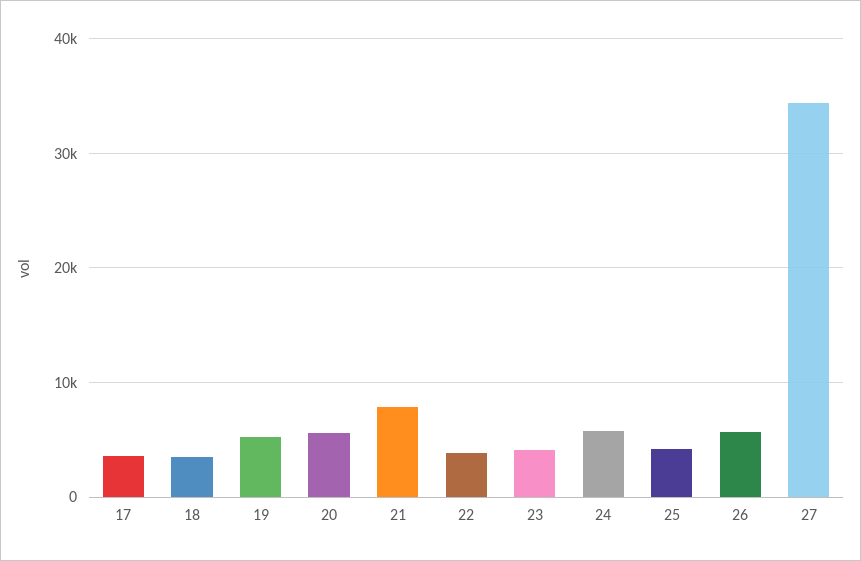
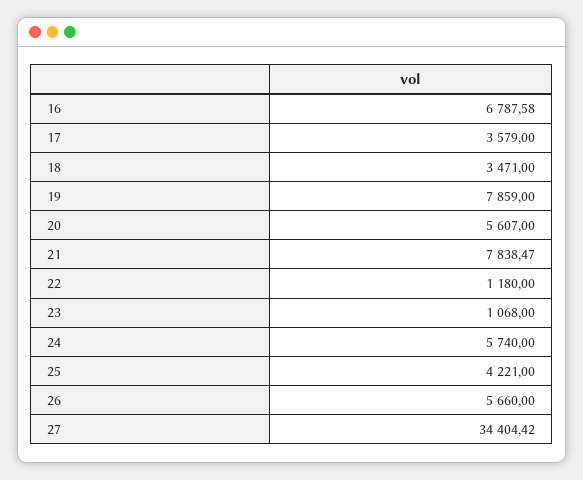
  {
    "17": 3579,
    "18": 3471,
-   "19": 5000,
+   "19": 7859,
    "20": 5607,
    "21": 7838.47,
-   "22": 4000,
+   "22": 1180,
-   "23": 4000,
+   "23": 1068,
    "24": 5740,
    "25": 4221,
    "26": 5660,
-   "27": 34404.42
+   "27": 34404.42,
+   "16": 6787.58
  }

